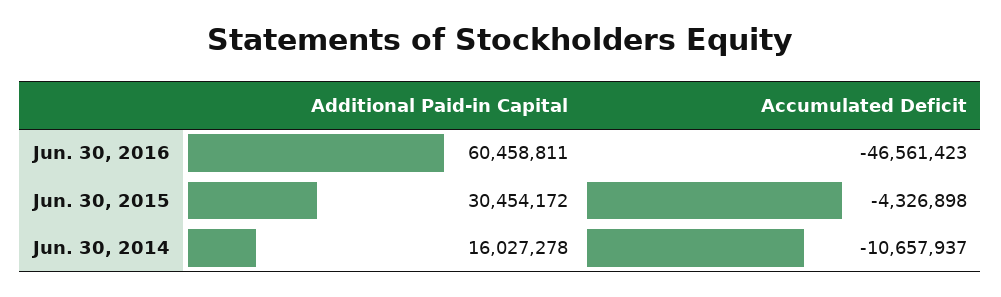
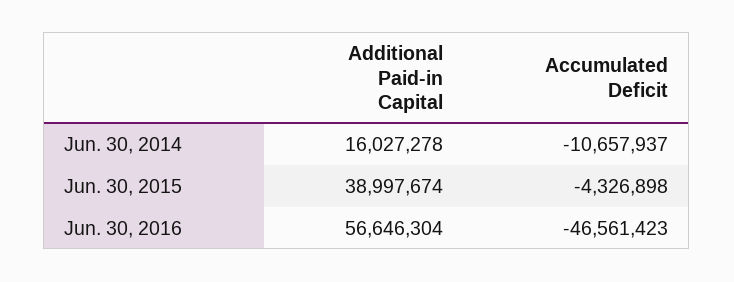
  {
    "Additional Paid-in Capital": {
-     "Jun. 30, 2016": 60458811,
+     "Jun. 30, 2016": 56646304,
-     "Jun. 30, 2015": 30454172,
+     "Jun. 30, 2015": 38997674,
      "Jun. 30, 2014": 16027278
    },
    "Accumulated Deficit": {
      "Jun. 30, 2016": -46561423,
      "Jun. 30, 2015": -4326898,
      "Jun. 30, 2014": -10657937
    }
  }

